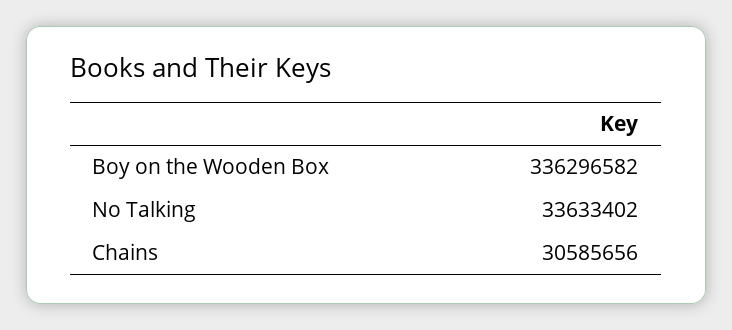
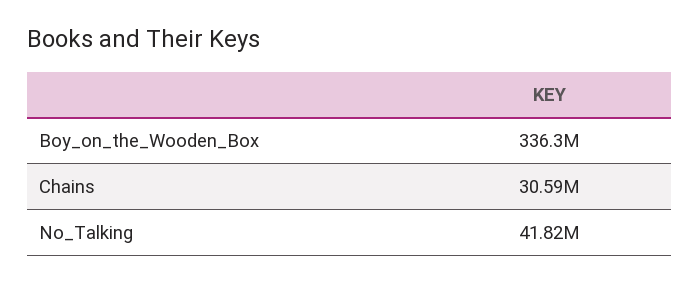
  {
    "Boy on the Wooden Box": 336296582,
-   "No Talking": 33633402,
+   "No Talking": 41820000,
    "Chains": 30585656
  }

